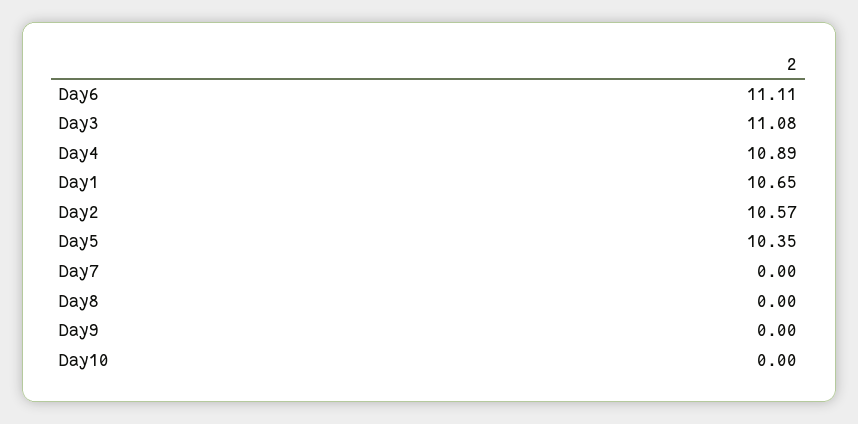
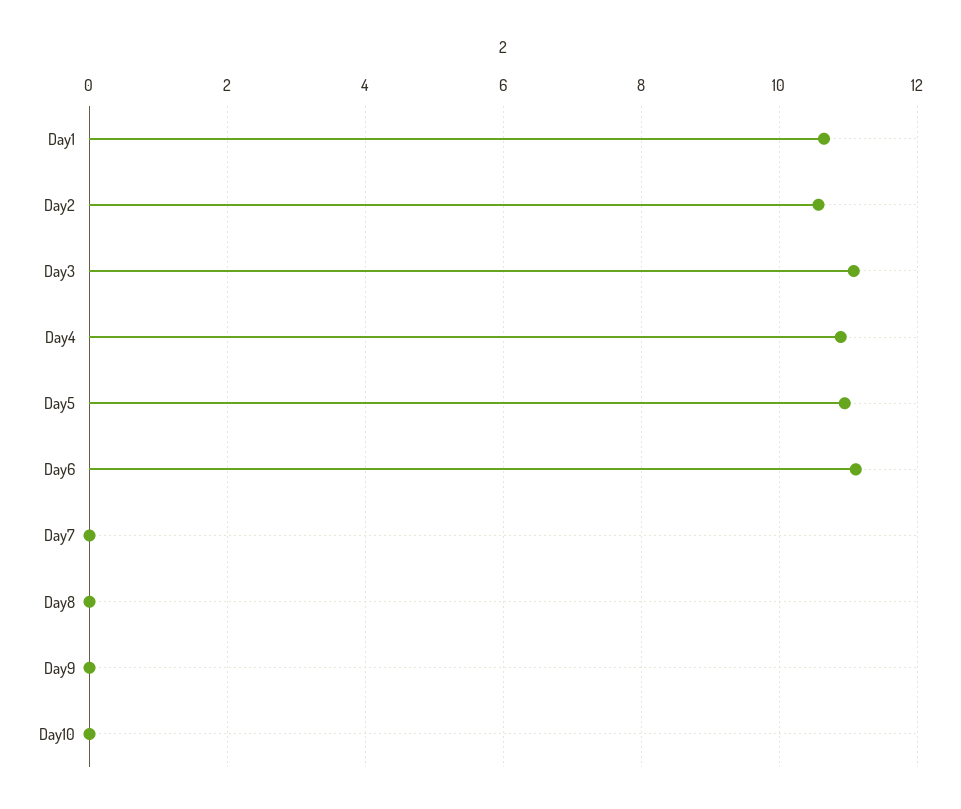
  {
    "Day6": 11.11,
    "Day3": 11.08,
    "Day4": 10.89,
    "Day1": 10.65,
    "Day2": 10.57,
-   "Day5": 10.35,
+   "Day5": 11,
    "Day7": 0,
    "Day8": 0,
    "Day9": 0,
    "Day10": 0
  }

